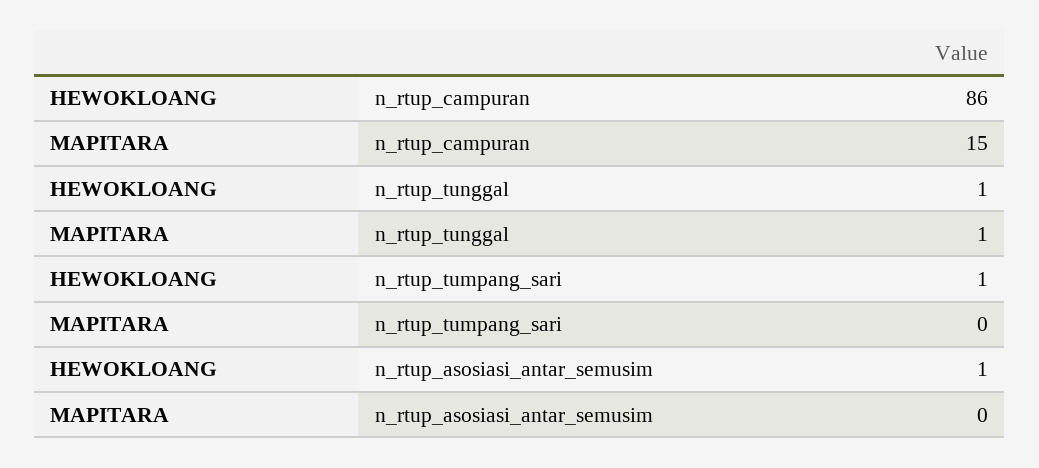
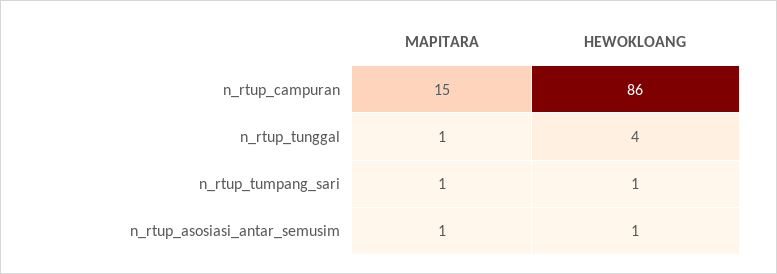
  {
    "HEWOKLOANG": {
      "n_rtup_campuran": 86,
-     "n_rtup_tunggal": 1,
+     "n_rtup_tunggal": 4,
      "n_rtup_tumpang_sari": 1,
      "n_rtup_asosiasi_antar_semusim": 1
    },
    "MAPITARA": {
      "n_rtup_campuran": 15,
      "n_rtup_tunggal": 1,
-     "n_rtup_tumpang_sari": 0,
+     "n_rtup_tumpang_sari": 1,
-     "n_rtup_asosiasi_antar_semusim": 0
+     "n_rtup_asosiasi_antar_semusim": 1
    }
  }

